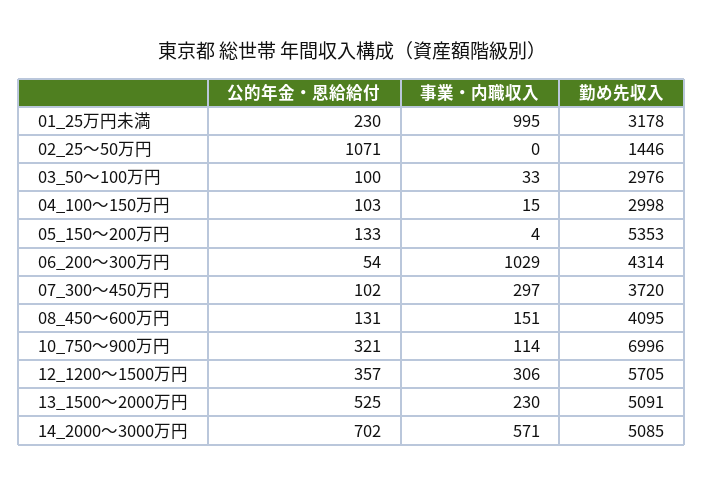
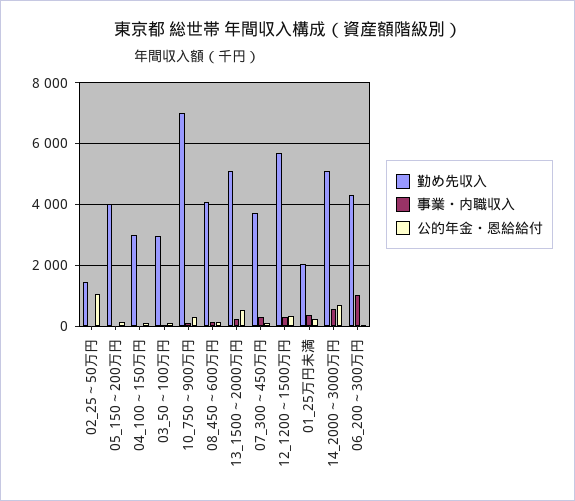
  {
    "公的年金・恩給給付": {
      "01_25万円未満": 230,
      "02_25～50万円": 1071,
      "03_50～100万円": 100,
      "04_100～150万円": 103,
      "05_150～200万円": 133,
      "06_200～300万円": 54,
      "07_300～450万円": 102,
      "08_450～600万円": 131,
      "10_750～900万円": 321,
      "12_1200～1500万円": 357,
      "13_1500～2000万円": 525,
      "14_2000～3000万円": 702
    },
    "事業・内職収入": {
-     "01_25万円未満": 995,
+     "01_25万円未満": 400,
      "02_25～50万円": 0,
      "03_50～100万円": 33,
      "04_100～150万円": 15,
      "05_150～200万円": 4,
      "06_200～300万円": 1029,
      "07_300～450万円": 297,
      "08_450～600万円": 151,
      "10_750～900万円": 114,
      "12_1200～1500万円": 306,
      "13_1500～2000万円": 230,
      "14_2000～3000万円": 571
    },
    "勤め先収入": {
-     "01_25万円未満": 3178,
+     "01_25万円未満": 2000,
      "02_25～50万円": 1446,
      "03_50～100万円": 2976,
      "04_100～150万円": 2998,
-     "05_150～200万円": 5353,
+     "05_150～200万円": 4000,
      "06_200～300万円": 4314,
      "07_300～450万円": 3720,
      "08_450～600万円": 4095,
      "10_750～900万円": 6996,
      "12_1200～1500万円": 5705,
      "13_1500～2000万円": 5091,
      "14_2000～3000万円": 5085
    }
  }

